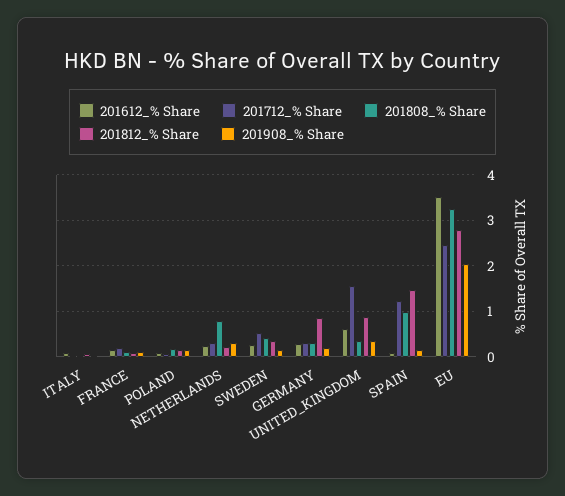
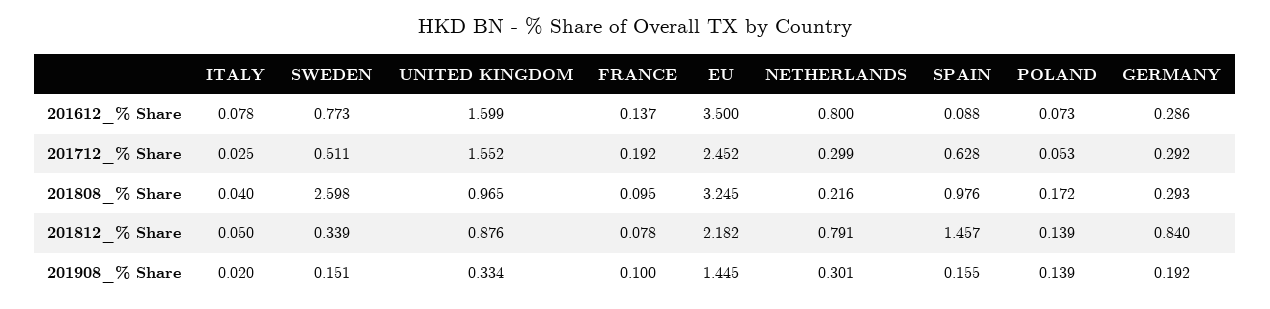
  {
    "201612_% Share": {
      "ITALY": 0.078,
      "FRANCE": 0.137,
      "POLAND": 0.073,
-     "NETHERLANDS": 0.2,
+     "NETHERLANDS": 0.8,
-     "SWEDEN": 0.2,
+     "SWEDEN": 0.773,
      "GERMANY": 0.286,
-     "UNITED_KINGDOM": 0.6,
+     "UNITED_KINGDOM": 1.599,
      "SPAIN": 0.088,
      "EU": 3.5
    },
    "201712_% Share": {
      "ITALY": 0.025,
      "FRANCE": 0.192,
      "POLAND": 0.053,
      "NETHERLANDS": 0.299,
      "SWEDEN": 0.511,
      "GERMANY": 0.292,
      "UNITED_KINGDOM": 1.552,
-     "SPAIN": 1.2,
+     "SPAIN": 0.628,
      "EU": 2.452
    },
    "201808_% Share": {
      "ITALY": 0.04,
      "FRANCE": 0.095,
      "POLAND": 0.172,
-     "NETHERLANDS": 0.8,
+     "NETHERLANDS": 0.216,
-     "SWEDEN": 0.4,
+     "SWEDEN": 2.598,
      "GERMANY": 0.293,
-     "UNITED_KINGDOM": 0.4,
+     "UNITED_KINGDOM": 0.965,
      "SPAIN": 0.976,
      "EU": 3.245
    },
    "201812_% Share": {
      "ITALY": 0.05,
      "FRANCE": 0.078,
      "POLAND": 0.139,
-     "NETHERLANDS": 0.2,
+     "NETHERLANDS": 0.791,
      "SWEDEN": 0.339,
      "GERMANY": 0.84,
      "UNITED_KINGDOM": 0.876,
      "SPAIN": 1.457,
-     "EU": 2.8
+     "EU": 2.182
    },
    "201908_% Share": {
      "ITALY": 0.02,
      "FRANCE": 0.1,
      "POLAND": 0.139,
      "NETHERLANDS": 0.301,
      "SWEDEN": 0.151,
      "GERMANY": 0.192,
      "UNITED_KINGDOM": 0.334,
      "SPAIN": 0.155,
-     "EU": 2
+     "EU": 1.445
    }
  }

